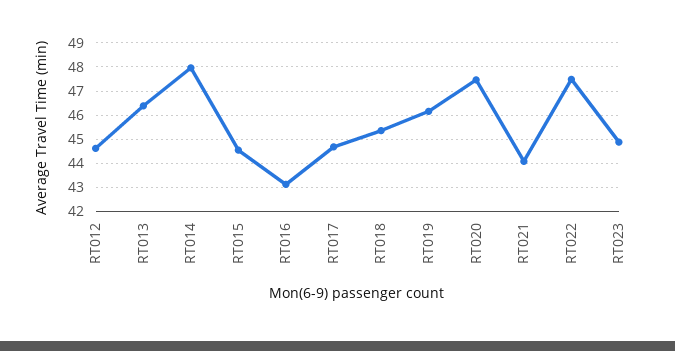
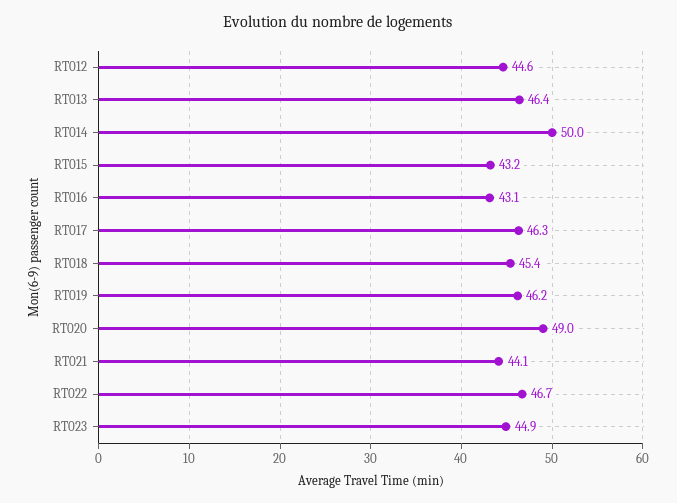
  {
    "RT012": 44.6,
    "RT013": 46.4,
-   "RT014": 48,
+   "RT014": 50,
-   "RT015": 44.5,
+   "RT015": 43.2,
    "RT016": 43.1,
-   "RT017": 44.75,
+   "RT017": 46.3,
    "RT018": 45.4,
    "RT019": 46.2,
-   "RT020": 47.5,
+   "RT020": 49,
    "RT021": 44.1,
-   "RT022": 47.5,
+   "RT022": 46.7,
    "RT023": 44.9
  }

